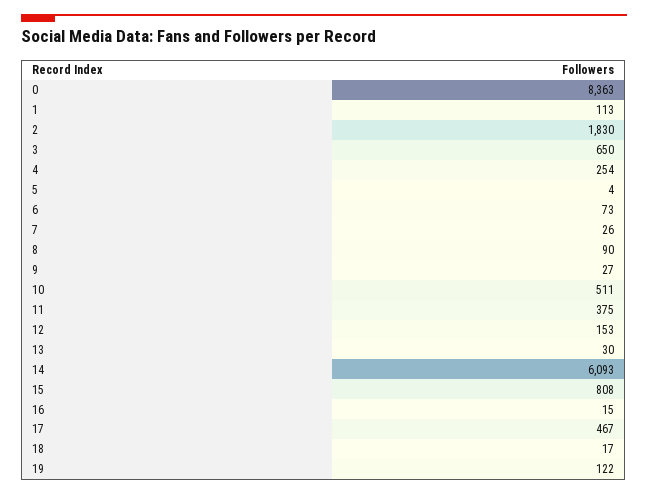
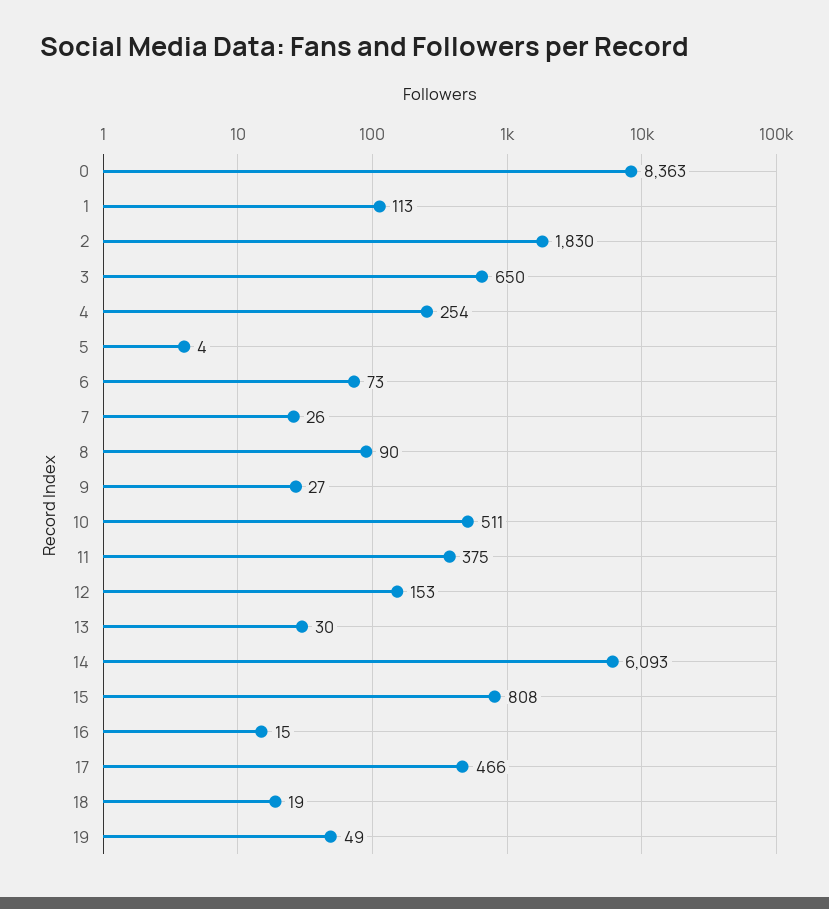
  {
    "0": 8363,
    "1": 113,
    "2": 1830,
    "3": 650,
    "4": 254,
    "5": 4,
    "6": 73,
    "7": 26,
    "8": 90,
    "9": 27,
    "10": 511,
    "11": 375,
    "12": 153,
    "13": 30,
    "14": 6093,
    "15": 808,
    "16": 15,
-   "17": 467,
+   "17": 466,
-   "18": 17,
+   "18": 19,
-   "19": 122
+   "19": 49
  }

